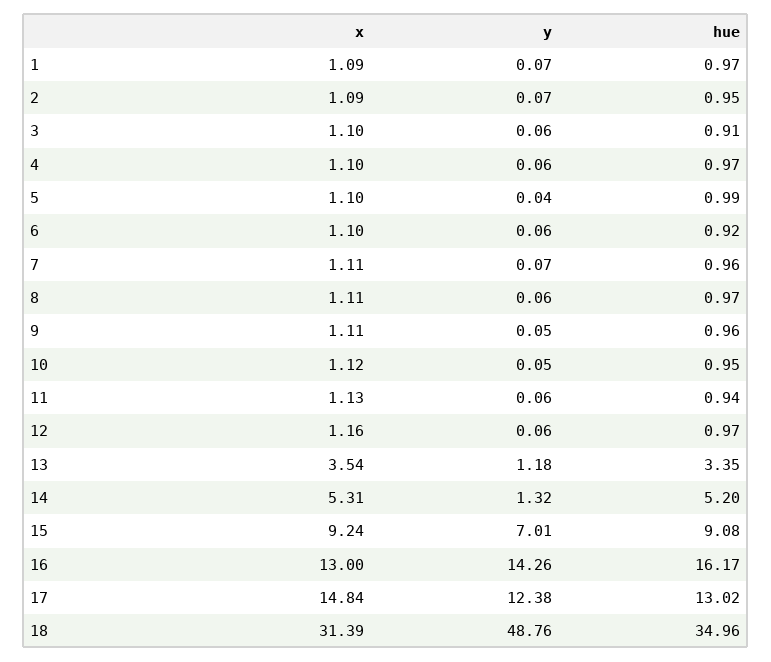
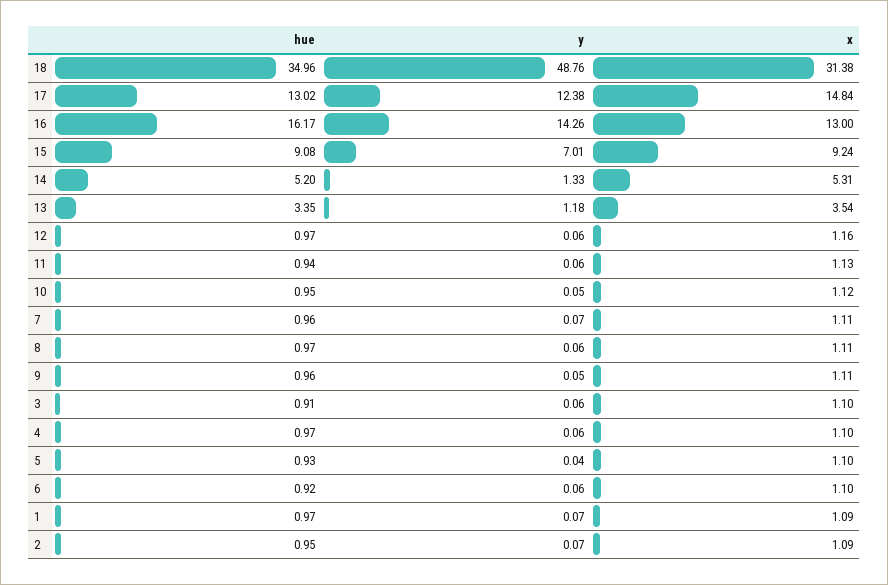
  {
    "x": {
      "1": 1.09,
      "2": 1.09,
      "3": 1.1,
      "4": 1.1,
      "5": 1.1,
      "6": 1.1,
      "7": 1.11,
      "8": 1.11,
      "9": 1.11,
      "10": 1.12,
      "11": 1.13,
      "12": 1.16,
      "13": 3.54,
      "14": 5.31,
      "15": 9.24,
      "16": 13,
      "17": 14.84,
-     "18": 31.39
+     "18": 31.38
    },
    "y": {
      "1": 0.07,
      "2": 0.07,
      "3": 0.06,
      "4": 0.06,
      "5": 0.04,
      "6": 0.06,
      "7": 0.07,
      "8": 0.06,
      "9": 0.05,
      "10": 0.05,
      "11": 0.06,
      "12": 0.06,
      "13": 1.18,
-     "14": 1.32,
+     "14": 1.33,
      "15": 7.01,
      "16": 14.26,
      "17": 12.38,
      "18": 48.76
    },
    "hue": {
      "1": 0.97,
      "2": 0.95,
      "3": 0.91,
      "4": 0.97,
-     "5": 0.99,
+     "5": 0.93,
      "6": 0.92,
      "7": 0.96,
      "8": 0.97,
      "9": 0.96,
      "10": 0.95,
      "11": 0.94,
      "12": 0.97,
      "13": 3.35,
      "14": 5.2,
      "15": 9.08,
      "16": 16.17,
      "17": 13.02,
      "18": 34.96
    }
  }

